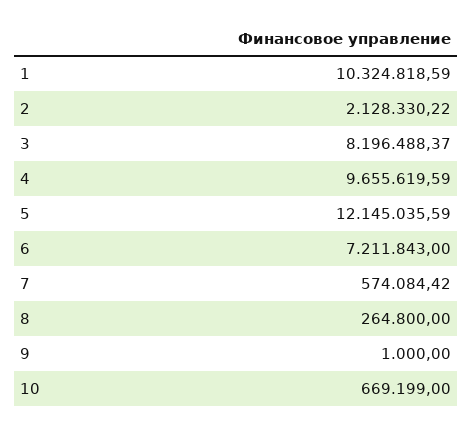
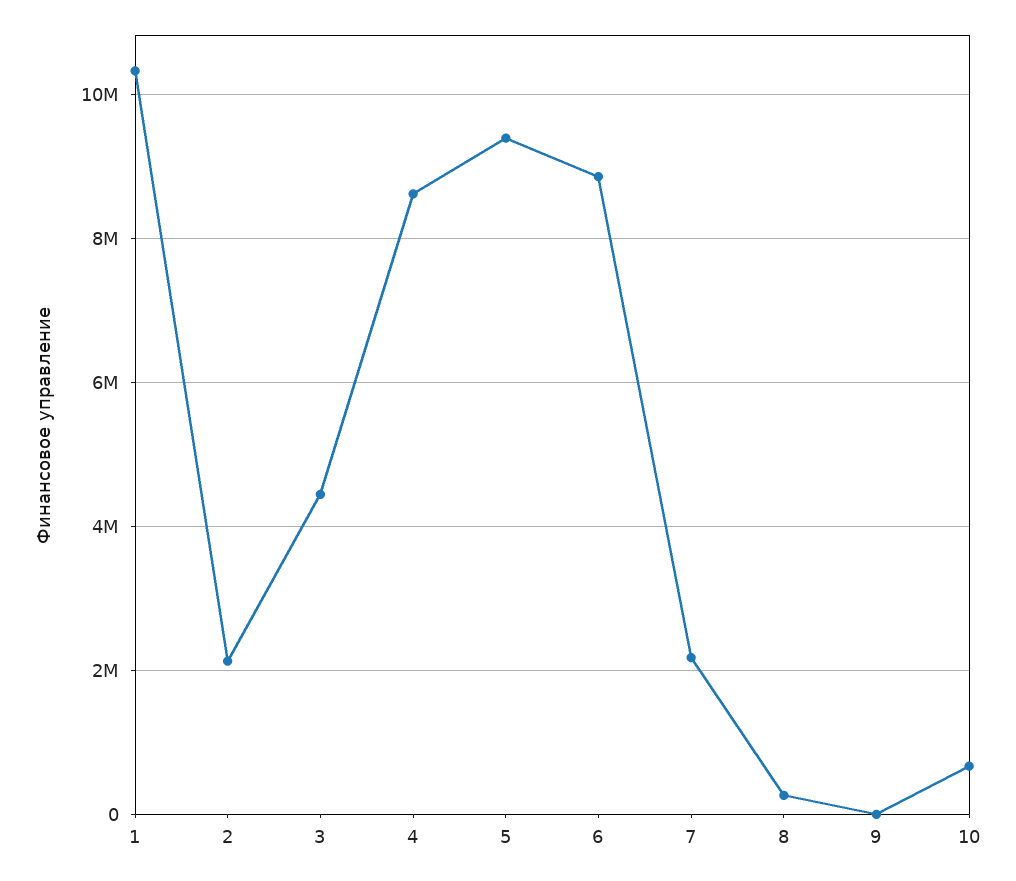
  {
    "1": 10324818.59,
    "2": 2128330.22,
-   "3": 8196488.37,
+   "3": 4400000,
-   "4": 9655619.59,
+   "4": 8600000,
-   "5": 12145035.59,
+   "5": 9400000,
-   "6": 7211843,
+   "6": 8800000,
-   "7": 574084.42,
+   "7": 2200000,
    "8": 264800,
    "9": 1000,
    "10": 669199
  }

